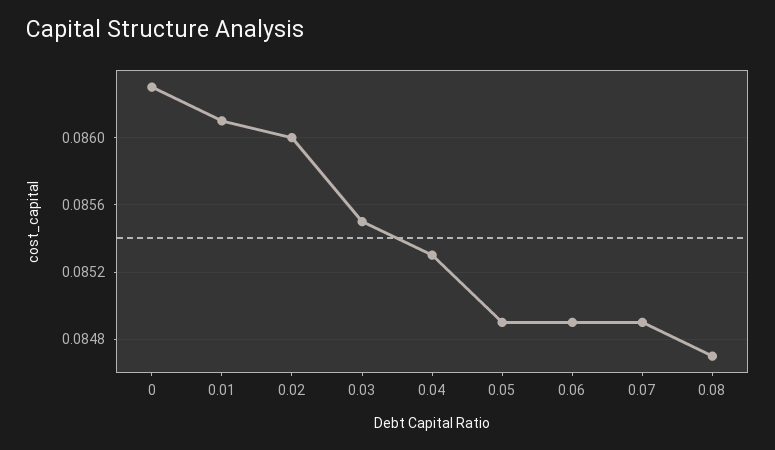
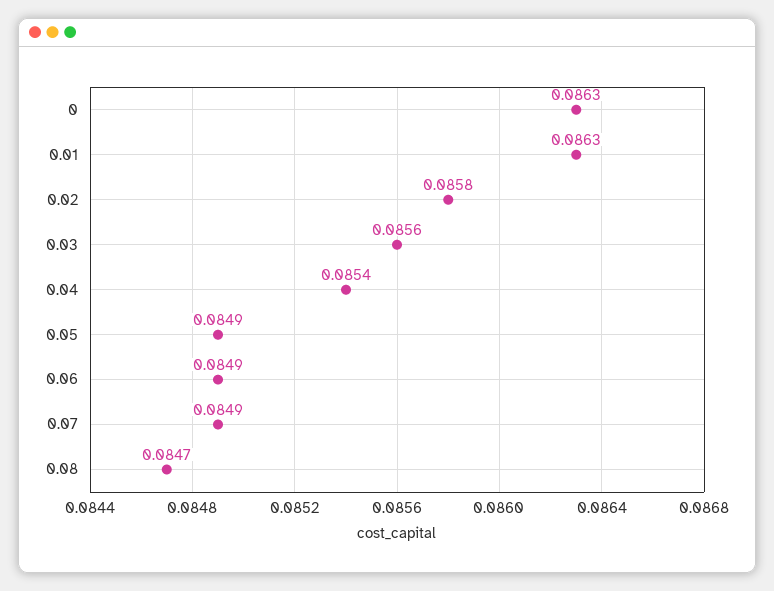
  {
    "0": 0.0863,
-   "0.01": 0.0861,
+   "0.01": 0.0863,
-   "0.02": 0.086,
+   "0.02": 0.0858,
-   "0.03": 0.0855,
+   "0.03": 0.0856,
-   "0.04": 0.0853,
+   "0.04": 0.0854,
    "0.05": 0.0849,
    "0.06": 0.0849,
    "0.07": 0.0849,
    "0.08": 0.0847
  }

